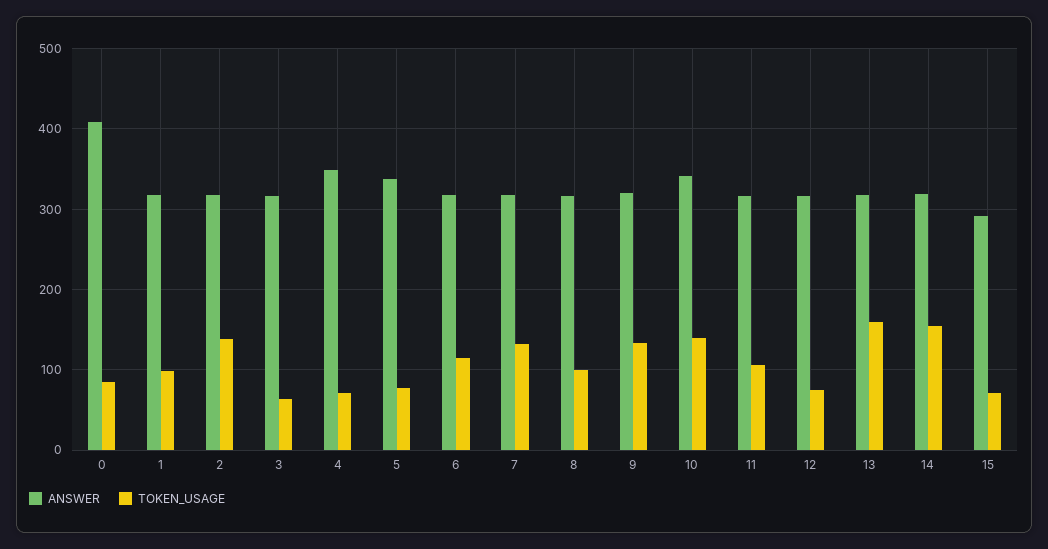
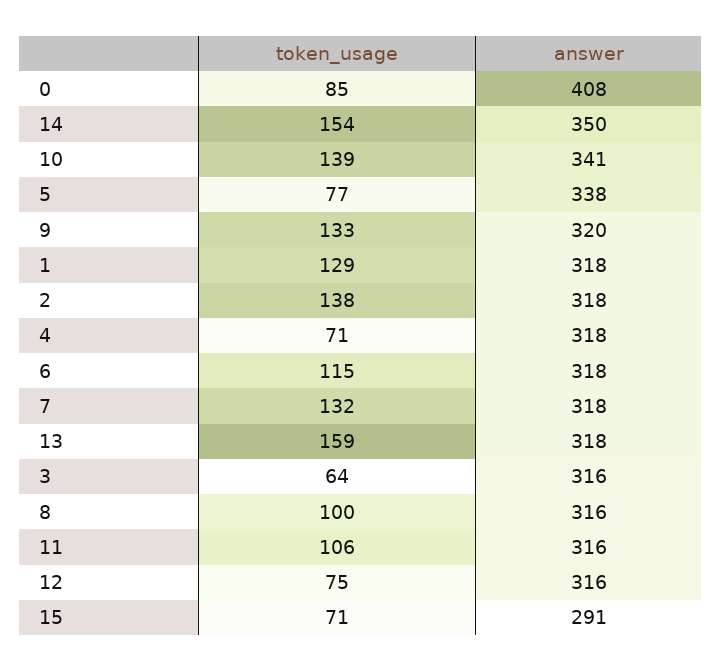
  {
    "ANSWER": {
      "0": 408,
      "1": 318,
      "2": 318,
      "3": 316,
-     "4": 350,
+     "4": 318,
      "5": 338,
      "6": 318,
      "7": 318,
      "8": 316,
      "9": 320,
      "10": 341,
      "11": 316,
      "12": 316,
      "13": 318,
-     "14": 320,
+     "14": 350,
      "15": 291
    },
    "TOKEN_USAGE": {
      "0": 85,
-     "1": 100,
+     "1": 129,
      "2": 138,
      "3": 64,
      "4": 71,
      "5": 77,
      "6": 115,
      "7": 132,
      "8": 100,
      "9": 133,
      "10": 139,
      "11": 106,
      "12": 75,
      "13": 159,
      "14": 154,
      "15": 71
    }
  }

